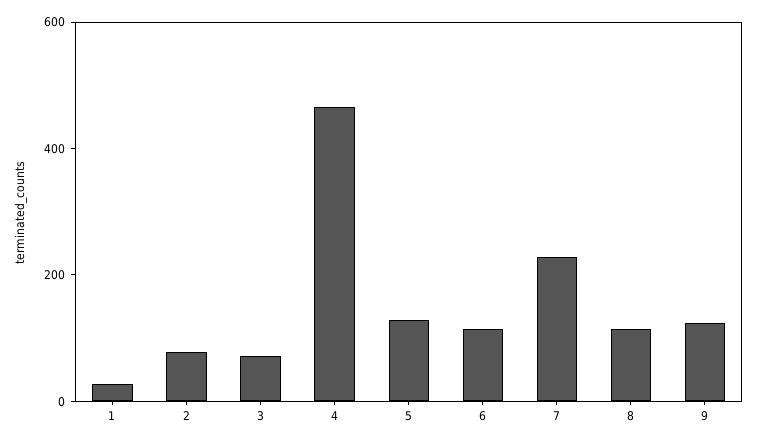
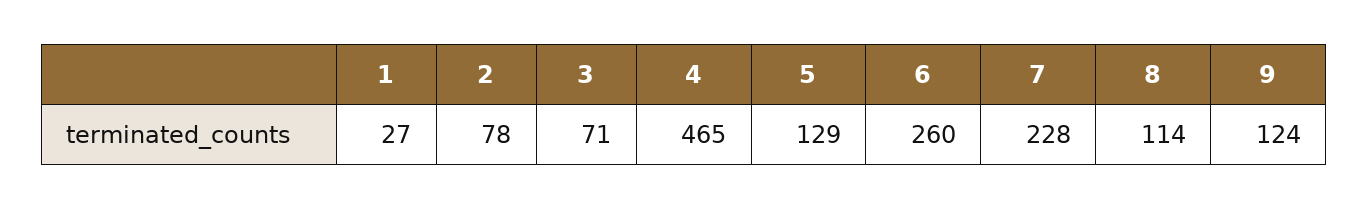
  {
    "1": 27,
    "2": 78,
    "3": 71,
    "4": 465,
    "5": 129,
-   "6": 100,
+   "6": 260,
    "7": 228,
    "8": 114,
    "9": 124
  }

